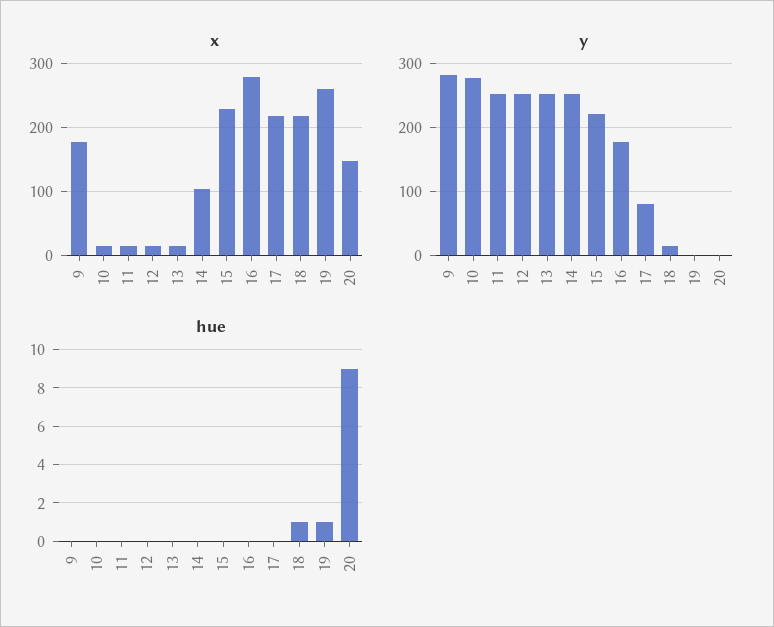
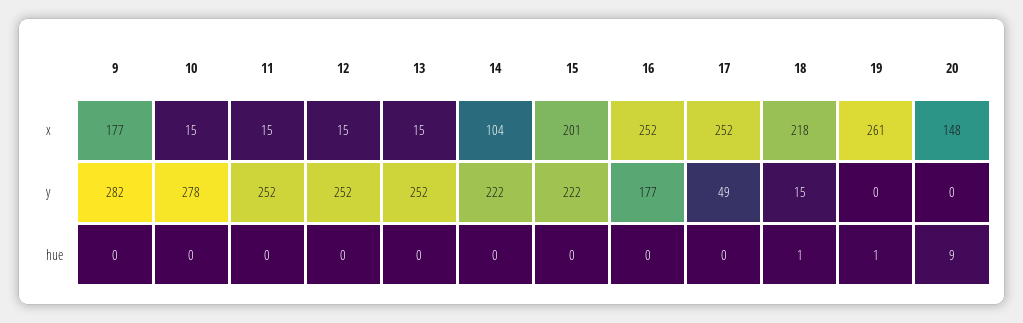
  {
    "x": {
      "9": 177,
      "10": 15,
      "11": 15,
      "12": 15,
      "13": 15,
      "14": 104,
-     "15": 230,
+     "15": 201,
-     "16": 280,
+     "16": 252,
-     "17": 220,
+     "17": 252,
      "18": 218,
      "19": 261,
      "20": 148
    },
    "y": {
      "9": 282,
      "10": 278,
      "11": 252,
      "12": 252,
      "13": 252,
-     "14": 250,
+     "14": 222,
      "15": 222,
      "16": 177,
-     "17": 80,
+     "17": 49,
      "18": 15,
      "19": 0,
      "20": 0
    },
    "hue": {
      "9": 0,
      "10": 0,
      "11": 0,
      "12": 0,
      "13": 0,
      "14": 0,
      "15": 0,
      "16": 0,
      "17": 0,
      "18": 1,
      "19": 1,
      "20": 9
    }
  }

